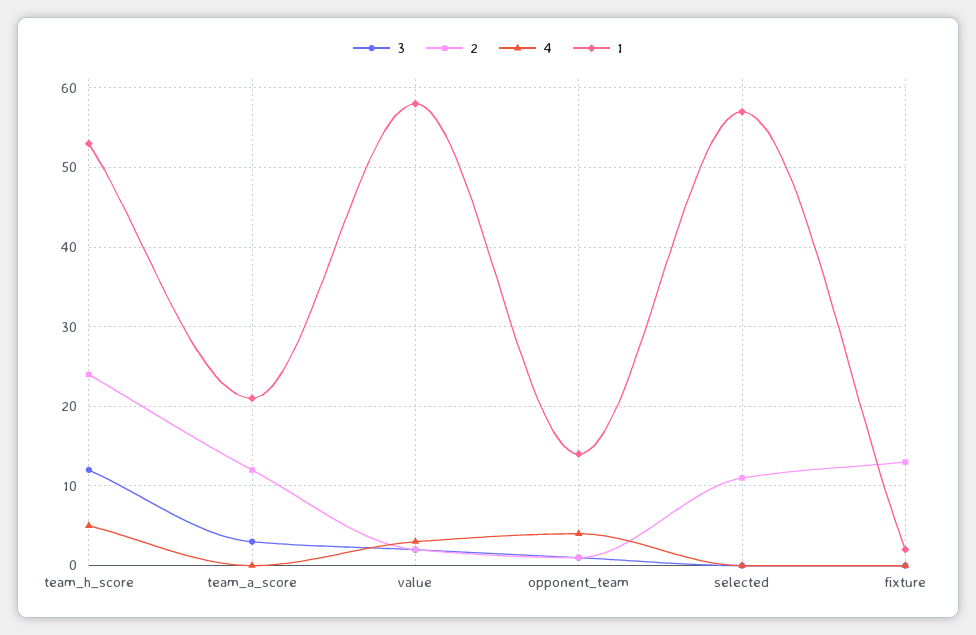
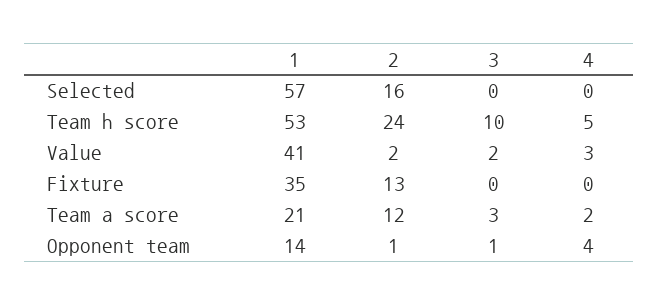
  {
    "3": {
-     "team_h_score": 12,
+     "team_h_score": 10,
      "team_a_score": 3,
      "value": 2,
      "opponent_team": 1,
      "selected": 0,
      "fixture": 0
    },
    "2": {
      "team_h_score": 24,
      "team_a_score": 12,
      "value": 2,
      "opponent_team": 1,
-     "selected": 11,
+     "selected": 16,
      "fixture": 13
    },
    "4": {
      "team_h_score": 5,
-     "team_a_score": 0,
+     "team_a_score": 2,
      "value": 3,
      "opponent_team": 4,
      "selected": 0,
      "fixture": 0
    },
    "1": {
      "team_h_score": 53,
      "team_a_score": 21,
-     "value": 58,
+     "value": 41,
      "opponent_team": 14,
      "selected": 57,
-     "fixture": 2
+     "fixture": 35
    }
  }

